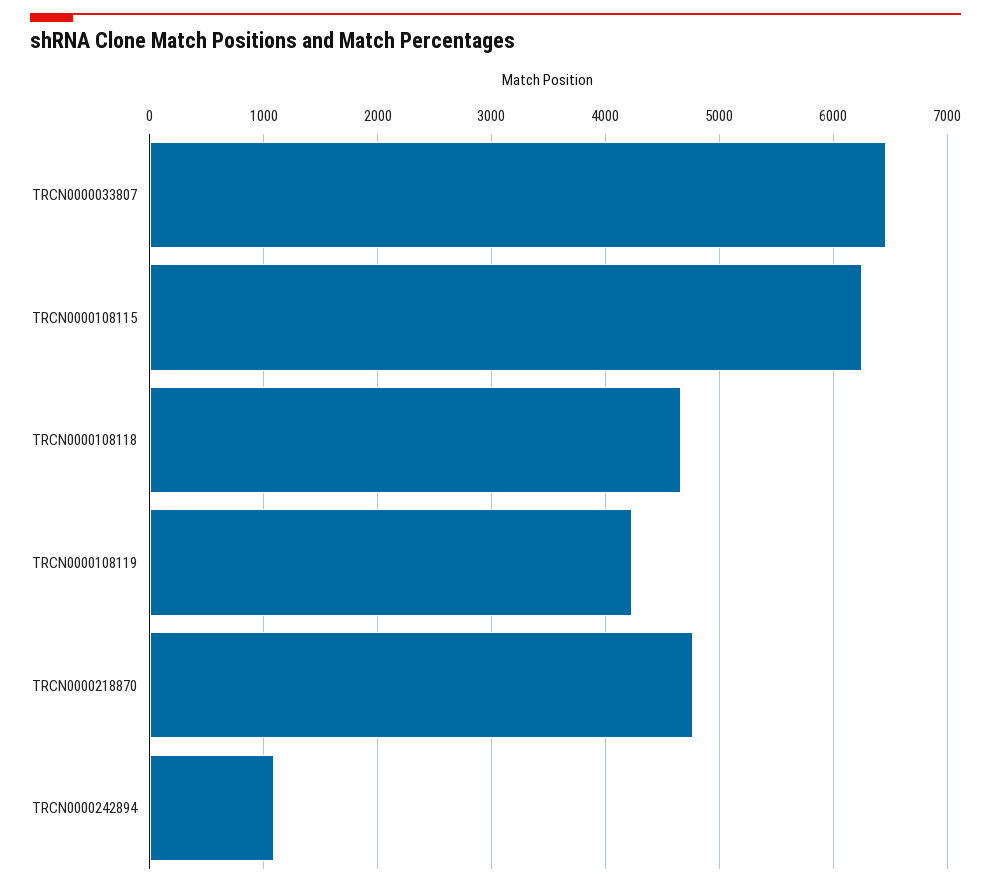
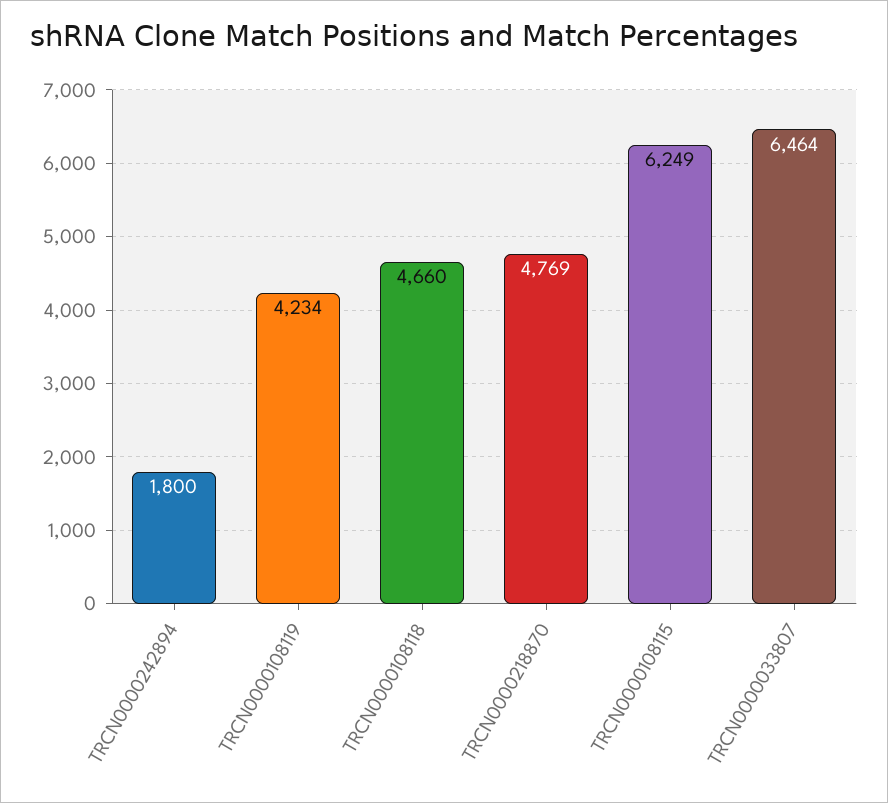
  {
    "TRCN0000033807": 6464,
    "TRCN0000108115": 6249,
    "TRCN0000108118": 4660,
    "TRCN0000108119": 4234,
    "TRCN0000218870": 4769,
-   "TRCN0000242894": 1100
+   "TRCN0000242894": 1800
  }

